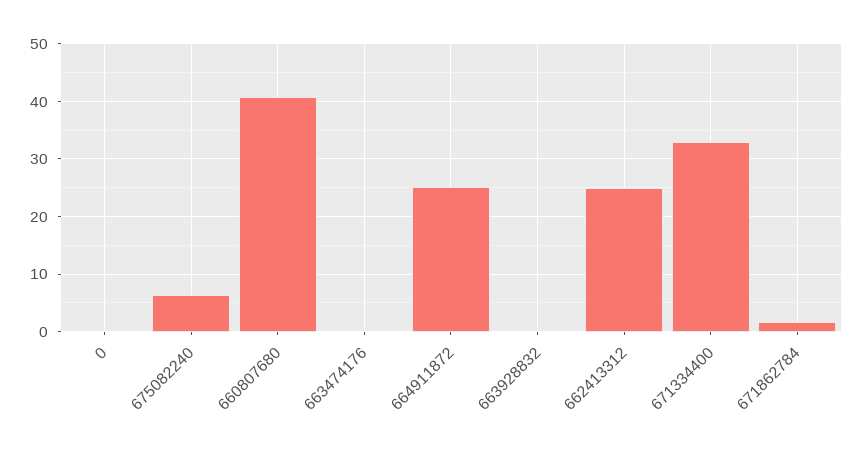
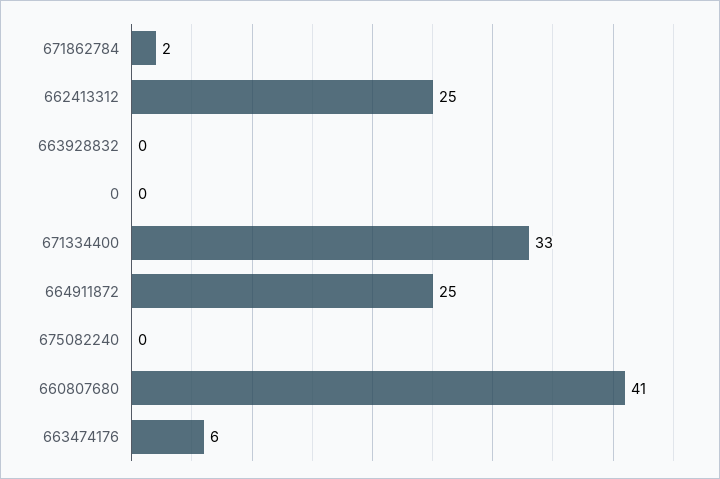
  {
    "0": 0,
-   "675082240": 6,
+   "675082240": 0,
    "660807680": 41,
-   "663474176": 0,
+   "663474176": 6,
    "664911872": 25,
    "663928832": 0,
    "662413312": 25,
    "671334400": 33,
    "671862784": 2
  }

